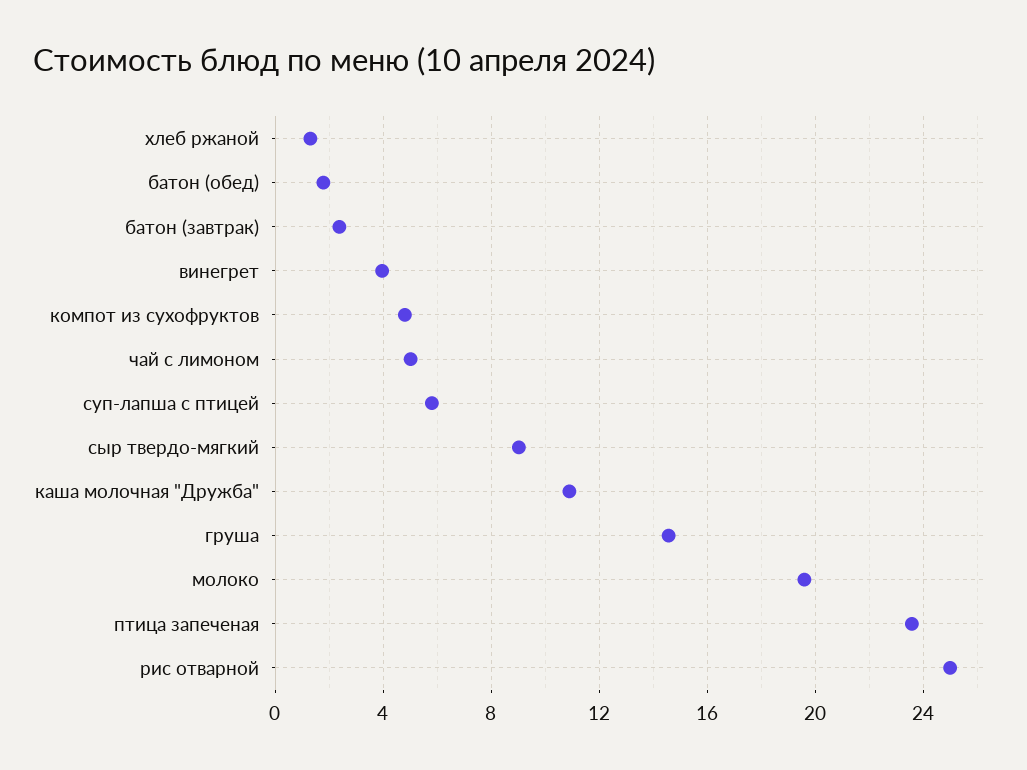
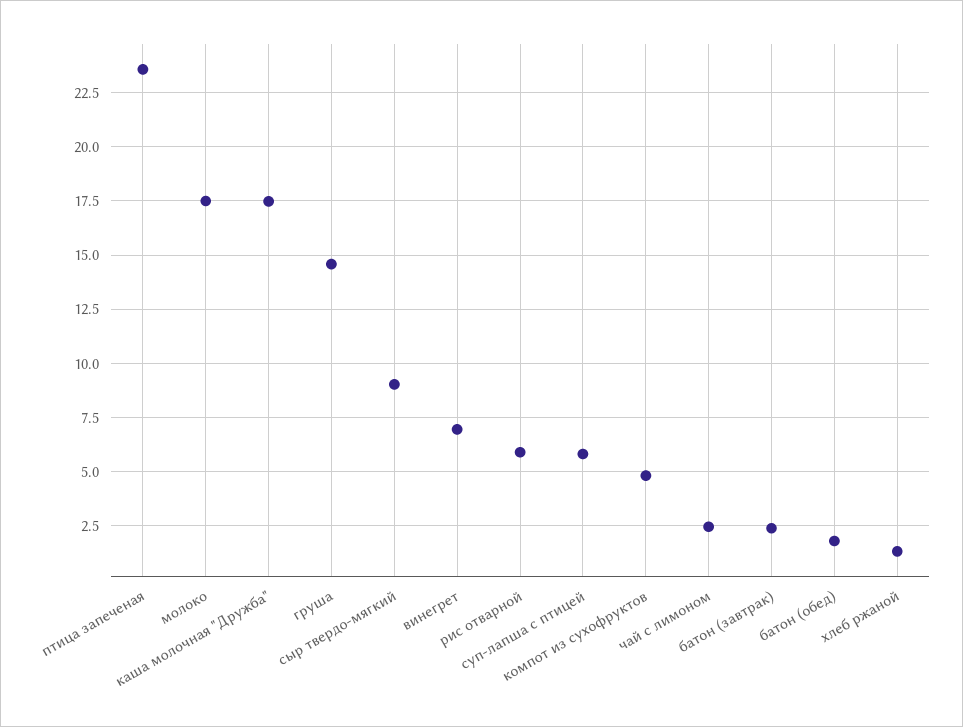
  {
    "хлеб ржаной": 1.5,
    "батон (обед)": 2,
    "батон (завтрак)": 2.5,
-   "винегрет": 4,
+   "винегрет": 7,
    "компот из сухофруктов": 5,
-   "чай с лимоном": 5,
+   "чай с лимоном": 2.5,
    "суп-лапша с птицей": 6,
    "сыр твердо-мягкий": 9,
-   "каша молочная \"Дружба\"": 11,
+   "каша молочная \"Дружба\"": 17.5,
    "груша": 14.5,
-   "молоко": 19.5,
+   "молоко": 17.5,
    "птица запеченая": 23.5,
-   "рис отварной": 25
+   "рис отварной": 6
  }

